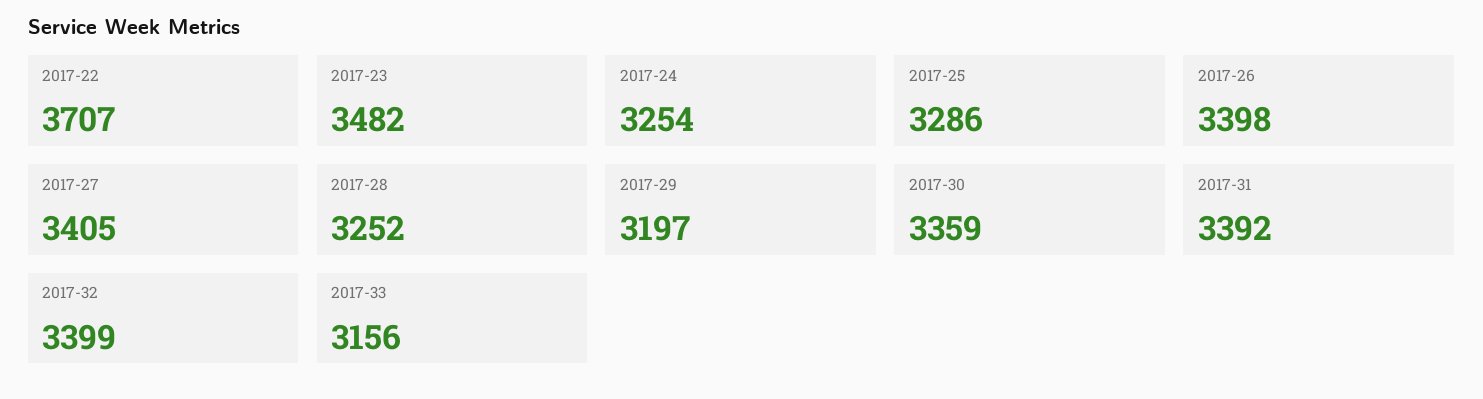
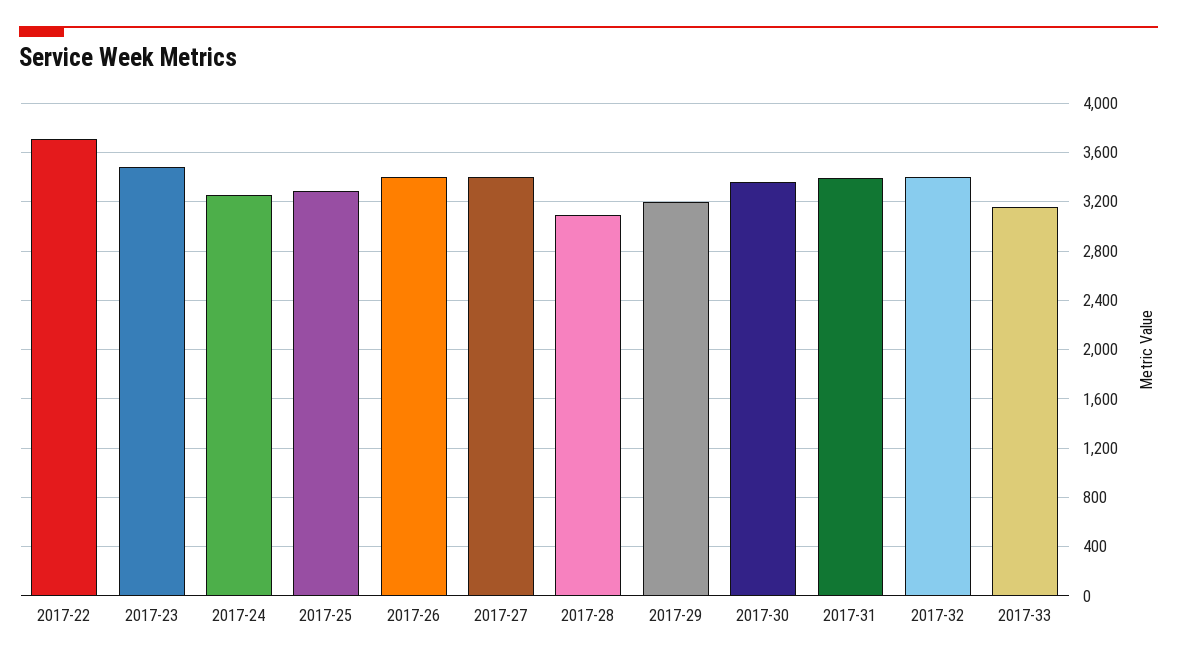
  {
    "2017-22": 3707,
    "2017-23": 3482,
    "2017-24": 3254,
    "2017-25": 3286,
    "2017-26": 3398,
    "2017-27": 3405,
-   "2017-28": 3252,
+   "2017-28": 3100,
    "2017-29": 3197,
    "2017-30": 3359,
    "2017-31": 3392,
    "2017-32": 3399,
    "2017-33": 3156
  }

